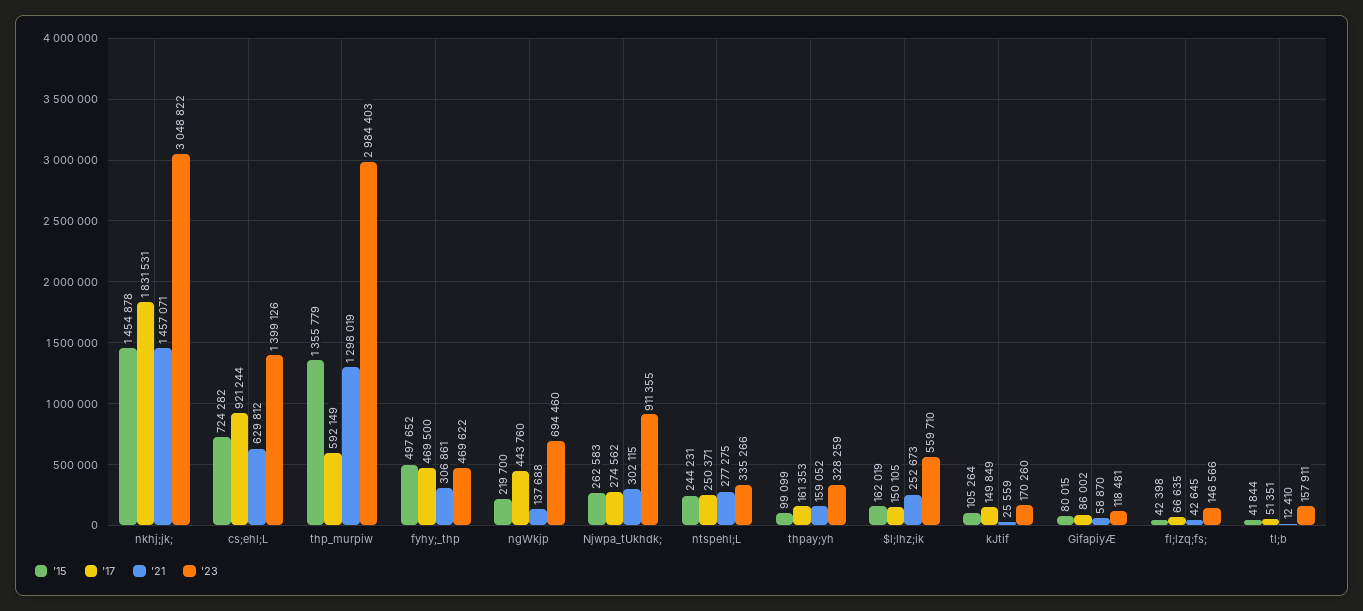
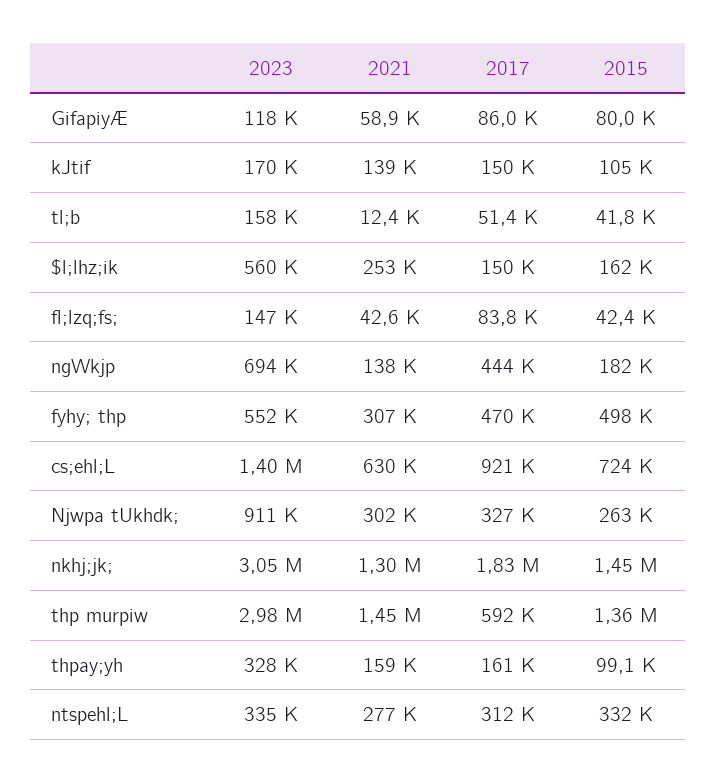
  {
    "'15": {
      "nkhj;jk;": 1454878,
      "cs;ehl;L": 724282,
      "thp_murpiw": 1355779,
      "fyhy;_thp": 497652,
-     "ngWkjp": 219700,
+     "ngWkjp": 182000,
      "Njwpa_tUkhdk;": 262583,
-     "ntspehl;L": 244231,
+     "ntspehl;L": 332000,
      "thpay;yh": 99099,
      "$l;lhz;ik": 162019,
      "kJtif": 105264,
      "GifapiyÆ": 80015,
      "fl;lzq;fs;": 42398,
      "tl;b": 41844
    },
    "'17": {
      "nkhj;jk;": 1831531,
      "cs;ehl;L": 921244,
      "thp_murpiw": 592149,
      "fyhy;_thp": 469500,
      "ngWkjp": 443760,
-     "Njwpa_tUkhdk;": 274562,
+     "Njwpa_tUkhdk;": 327000,
-     "ntspehl;L": 250371,
+     "ntspehl;L": 312000,
      "thpay;yh": 161353,
      "$l;lhz;ik": 150105,
      "kJtif": 149849,
      "GifapiyÆ": 86002,
-     "fl;lzq;fs;": 66635,
+     "fl;lzq;fs;": 83800,
      "tl;b": 51351
    },
    "'21": {
-     "nkhj;jk;": 1457071,
+     "nkhj;jk;": 1300000,
      "cs;ehl;L": 629812,
-     "thp_murpiw": 1298019,
+     "thp_murpiw": 1450000,
      "fyhy;_thp": 306861,
      "ngWkjp": 137688,
      "Njwpa_tUkhdk;": 302115,
      "ntspehl;L": 277275,
      "thpay;yh": 159052,
      "$l;lhz;ik": 252673,
-     "kJtif": 25559,
+     "kJtif": 139000,
      "GifapiyÆ": 58870,
      "fl;lzq;fs;": 42645,
      "tl;b": 12410
    },
    "'23": {
      "nkhj;jk;": 3048822,
      "cs;ehl;L": 1399126,
      "thp_murpiw": 2984403,
-     "fyhy;_thp": 469622,
+     "fyhy;_thp": 552000,
      "ngWkjp": 694460,
      "Njwpa_tUkhdk;": 911355,
      "ntspehl;L": 335266,
      "thpay;yh": 328259,
      "$l;lhz;ik": 559710,
      "kJtif": 170260,
      "GifapiyÆ": 118481,
      "fl;lzq;fs;": 146566,
      "tl;b": 157911
    }
  }

